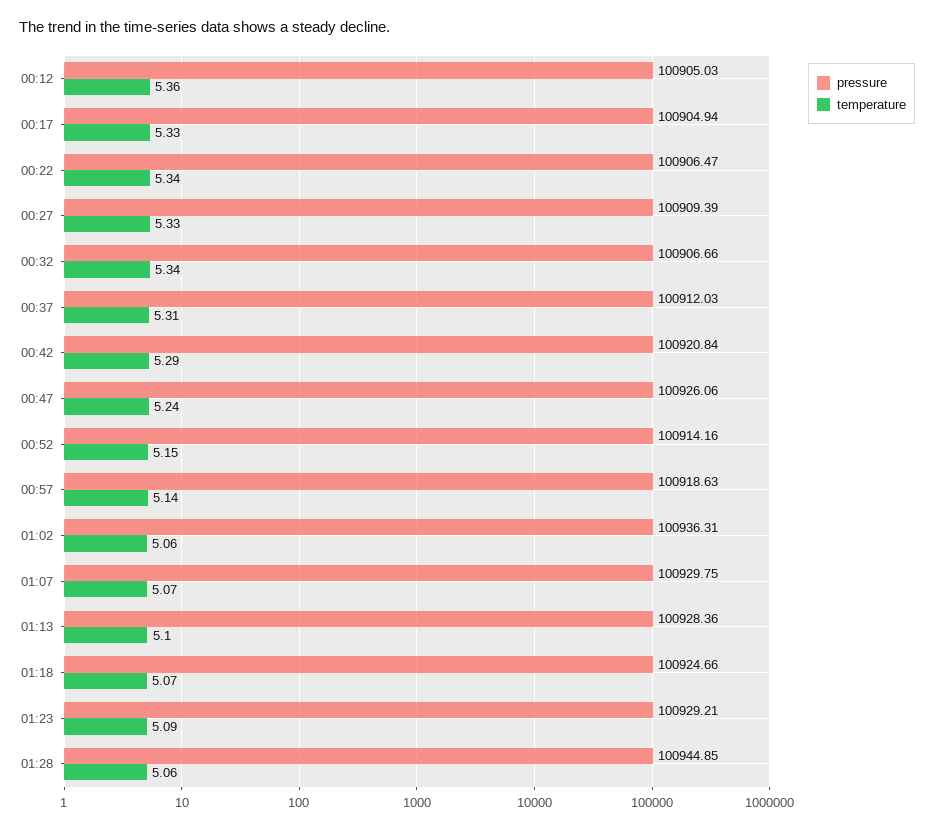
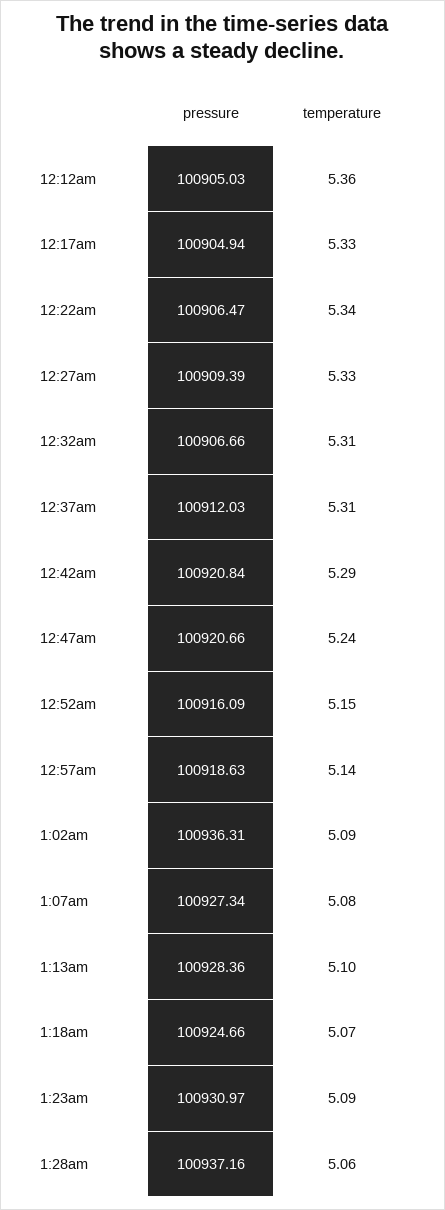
  {
    "pressure": {
      "00:12": 100905.03,
      "00:17": 100904.94,
      "00:22": 100906.47,
      "00:27": 100909.39,
      "00:32": 100906.66,
      "00:37": 100912.03,
      "00:42": 100920.84,
-     "00:47": 100926.06,
+     "00:47": 100920.66,
-     "00:52": 100914.16,
+     "00:52": 100916.09,
      "00:57": 100918.63,
      "01:02": 100936.31,
-     "01:07": 100929.75,
+     "01:07": 100927.34,
      "01:13": 100928.36,
      "01:18": 100924.66,
-     "01:23": 100929.21,
+     "01:23": 100930.97,
-     "01:28": 100944.85
+     "01:28": 100937.16
    },
    "temperature": {
      "00:12": 5.36,
      "00:17": 5.33,
      "00:22": 5.34,
      "00:27": 5.33,
-     "00:32": 5.34,
+     "00:32": 5.31,
      "00:37": 5.31,
      "00:42": 5.29,
      "00:47": 5.24,
      "00:52": 5.15,
      "00:57": 5.14,
-     "01:02": 5.06,
+     "01:02": 5.09,
-     "01:07": 5.07,
+     "01:07": 5.08,
      "01:13": 5.1,
      "01:18": 5.07,
      "01:23": 5.09,
      "01:28": 5.06
    }
  }

